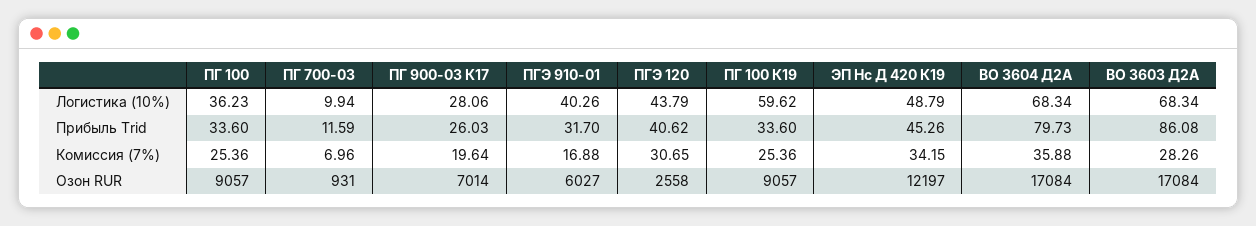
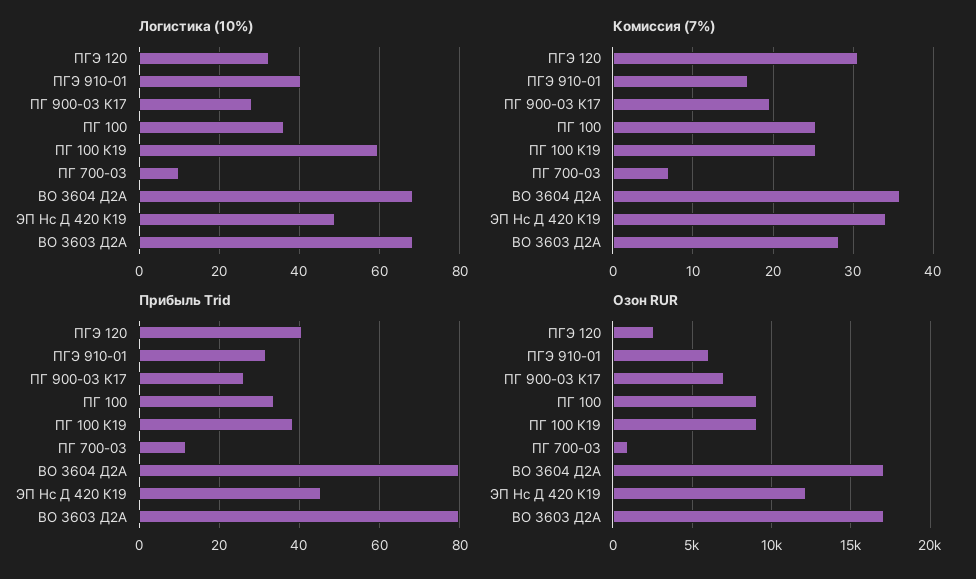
  {
    "Логистика (10%)": {
      "ПГ 100": 36.23,
      "ПГ 700-03": 9.94,
      "ПГ 900-03 К17": 28.06,
      "ПГЭ 910-01": 40.26,
-     "ПГЭ 120": 43.79,
+     "ПГЭ 120": 32,
      "ПГ 100 К19": 59.62,
      "ЭП Нс Д 420 К19": 48.79,
      "ВО 3604 Д2А": 68.34,
      "ВО 3603 Д2А": 68.34
    },
    "Прибыль Trid": {
      "ПГ 100": 33.6,
      "ПГ 700-03": 11.59,
      "ПГ 900-03 К17": 26.03,
      "ПГЭ 910-01": 31.7,
      "ПГЭ 120": 40.62,
-     "ПГ 100 К19": 33.6,
+     "ПГ 100 К19": 38,
      "ЭП Нс Д 420 К19": 45.26,
      "ВО 3604 Д2А": 79.73,
-     "ВО 3603 Д2А": 86.08
+     "ВО 3603 Д2А": 80
    },
    "Комиссия (7%)": {
      "ПГ 100": 25.36,
      "ПГ 700-03": 6.96,
      "ПГ 900-03 К17": 19.64,
      "ПГЭ 910-01": 16.88,
      "ПГЭ 120": 30.65,
      "ПГ 100 К19": 25.36,
      "ЭП Нс Д 420 К19": 34.15,
      "ВО 3604 Д2А": 35.88,
      "ВО 3603 Д2А": 28.26
    },
    "Озон RUR": {
      "ПГ 100": 9057,
      "ПГ 700-03": 931,
      "ПГ 900-03 К17": 7014,
      "ПГЭ 910-01": 6027,
      "ПГЭ 120": 2558,
      "ПГ 100 К19": 9057,
      "ЭП Нс Д 420 К19": 12197,
      "ВО 3604 Д2А": 17084,
      "ВО 3603 Д2А": 17084
    }
  }

